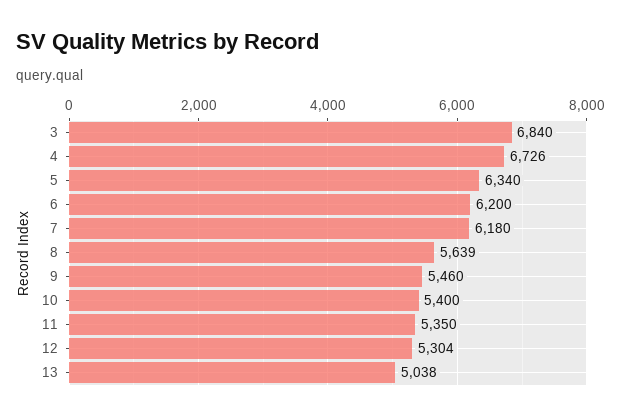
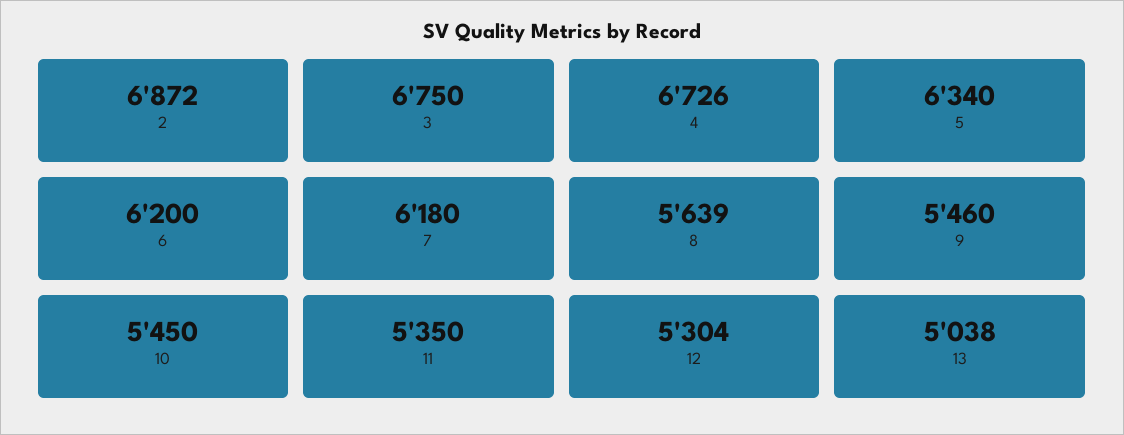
  {
-   "3": 6840,
+   "3": 6750,
    "4": 6726,
    "5": 6340,
    "6": 6200,
    "7": 6180,
    "8": 5639,
    "9": 5460,
-   "10": 5400,
+   "10": 5450,
    "11": 5350,
    "12": 5304,
-   "13": 5038
+   "13": 5038,
+   "2": 6872
  }

